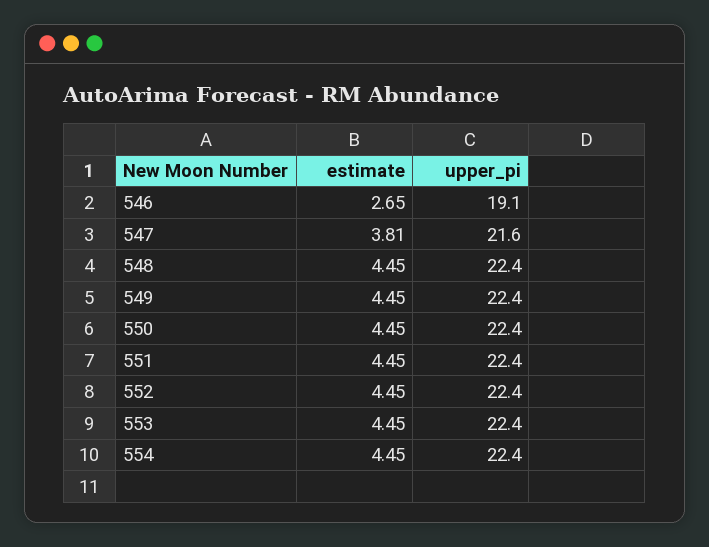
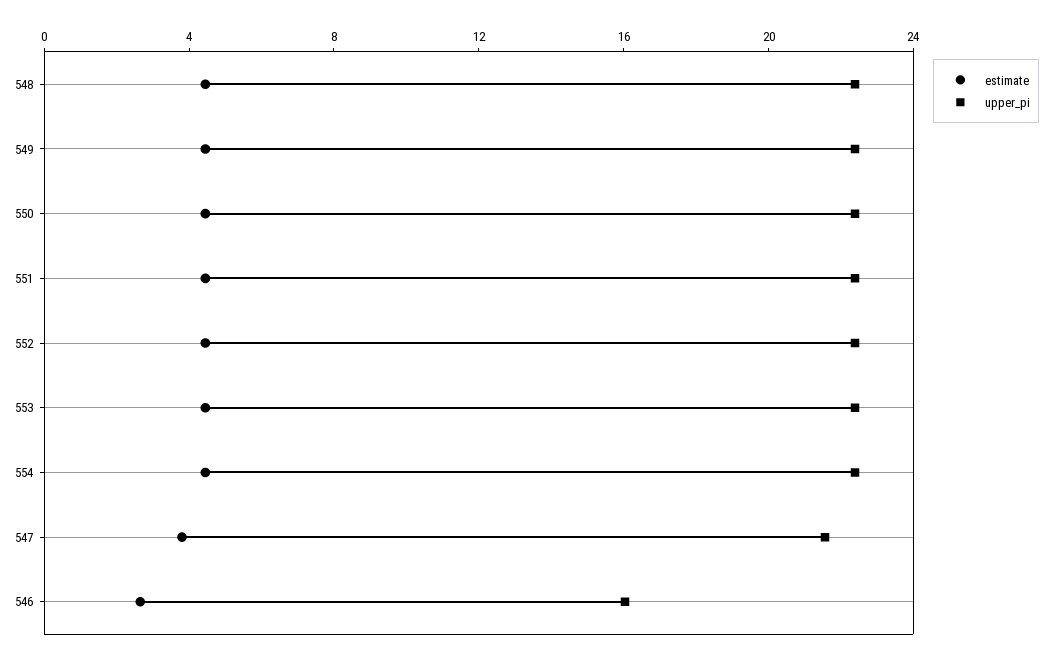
  {
    "estimate": {
      "546": 2.65,
      "547": 3.81,
      "548": 4.45,
      "549": 4.45,
      "550": 4.45,
      "551": 4.45,
      "552": 4.45,
      "553": 4.45,
      "554": 4.45
    },
    "upper_pi": {
-     "546": 19.1,
+     "546": 16,
      "547": 21.6,
      "548": 22.4,
      "549": 22.4,
      "550": 22.4,
      "551": 22.4,
      "552": 22.4,
      "553": 22.4,
      "554": 22.4
    }
  }

